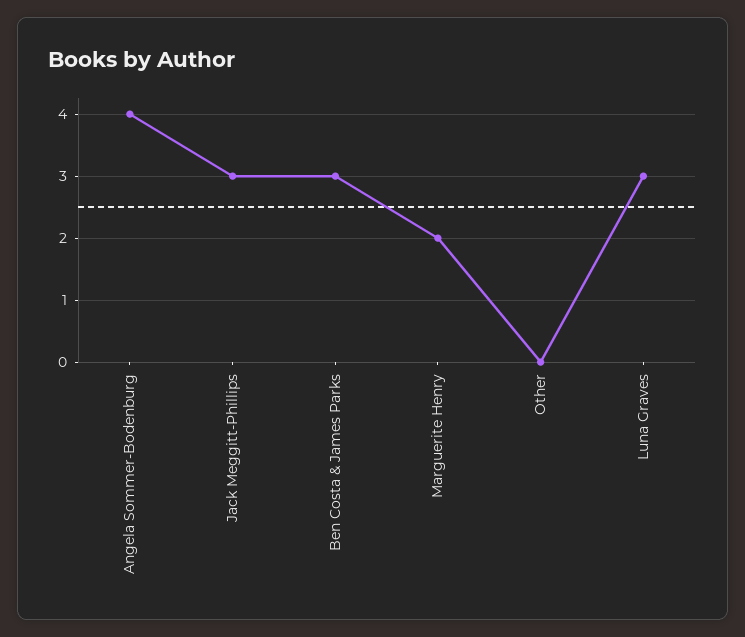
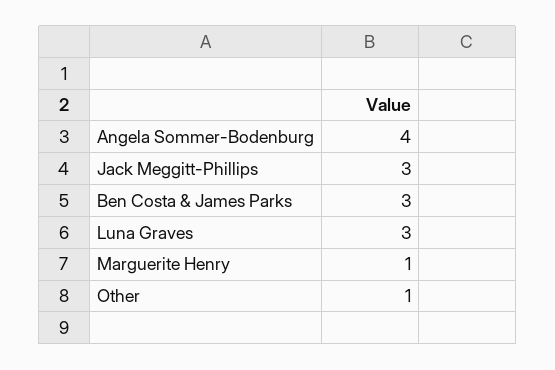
  {
    "Angela Sommer-Bodenburg": 4,
    "Jack Meggitt-Phillips": 3,
    "Ben Costa & James Parks": 3,
-   "Marguerite Henry": 2,
+   "Marguerite Henry": 1,
-   "Other": 0,
+   "Other": 1,
    "Luna Graves": 3
  }

